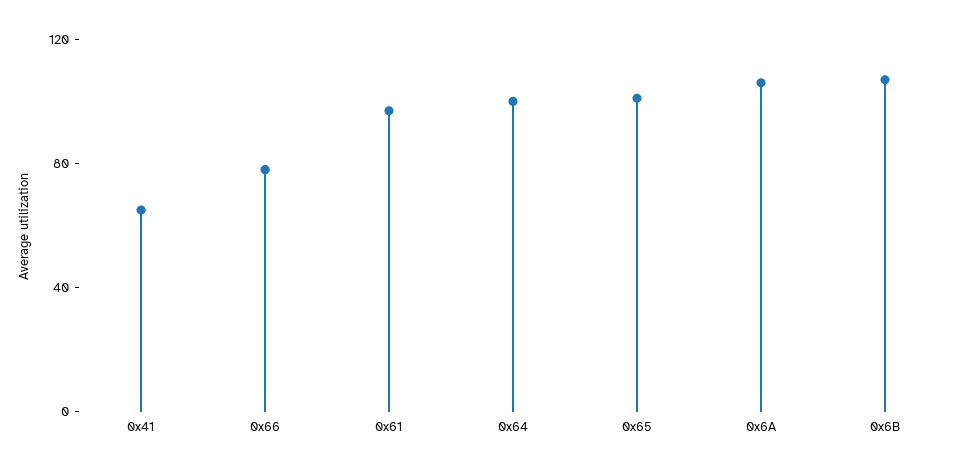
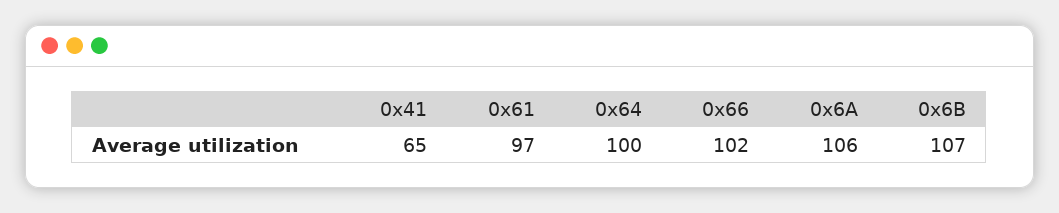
  {
    "0x41": 65,
-   "0x66": 80,
+   "0x66": 102,
    "0x61": 97,
    "0x64": 100,
-   "0x65": 100,
    "0x6A": 106,
    "0x6B": 107
  }

